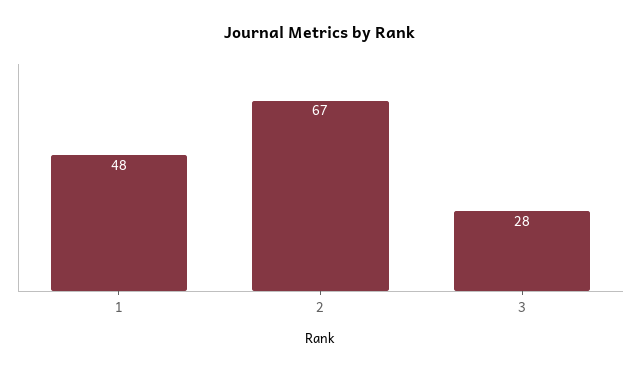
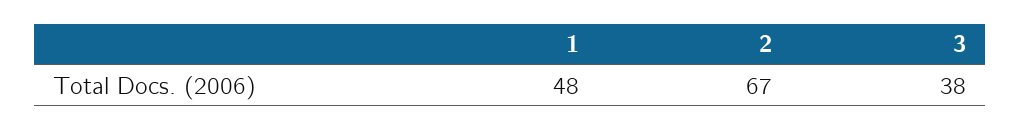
  {
    "1": 48,
    "2": 67,
-   "3": 28
+   "3": 38
  }

